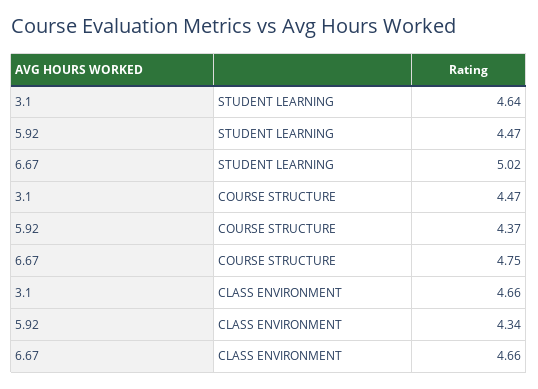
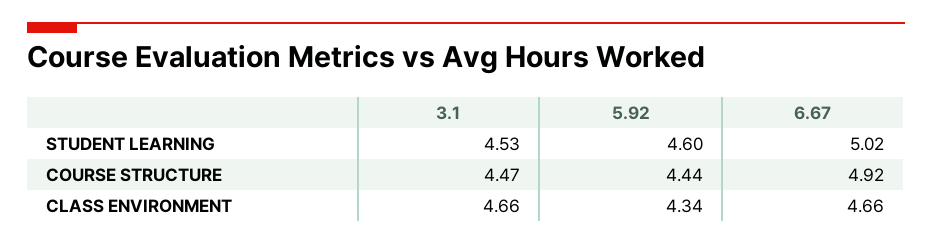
  {
    "3.1": {
-     "STUDENT LEARNING": 4.64,
+     "STUDENT LEARNING": 4.53,
      "COURSE STRUCTURE": 4.47,
      "CLASS ENVIRONMENT": 4.66
    },
    "5.92": {
-     "STUDENT LEARNING": 4.47,
+     "STUDENT LEARNING": 4.6,
-     "COURSE STRUCTURE": 4.37,
+     "COURSE STRUCTURE": 4.44,
      "CLASS ENVIRONMENT": 4.34
    },
    "6.67": {
      "STUDENT LEARNING": 5.02,
-     "COURSE STRUCTURE": 4.75,
+     "COURSE STRUCTURE": 4.92,
      "CLASS ENVIRONMENT": 4.66
    }
  }

